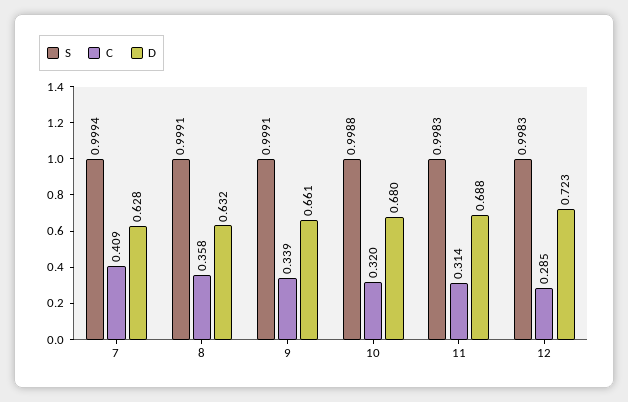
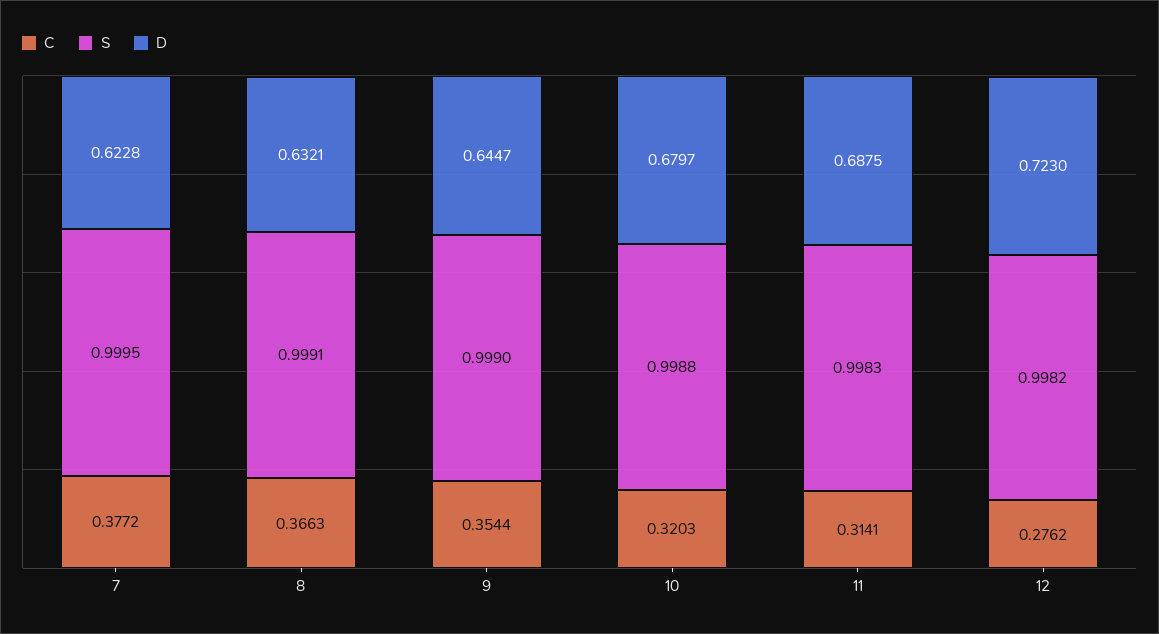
  {
    "S": {
-     "7": 0.9994,
+     "7": 0.9995,
      "8": 0.9991,
-     "9": 0.9991,
+     "9": 0.999,
      "10": 0.9988,
      "11": 0.9983,
-     "12": 0.9983
+     "12": 0.9982
    },
    "C": {
-     "7": 0.409,
+     "7": 0.3772,
-     "8": 0.358,
+     "8": 0.3663,
-     "9": 0.339,
+     "9": 0.3544,
      "10": 0.3203,
      "11": 0.3141,
-     "12": 0.285
+     "12": 0.2762
    },
    "D": {
-     "7": 0.628,
+     "7": 0.6228,
      "8": 0.6321,
-     "9": 0.661,
+     "9": 0.6447,
      "10": 0.6797,
      "11": 0.6875,
      "12": 0.723
    }
  }

